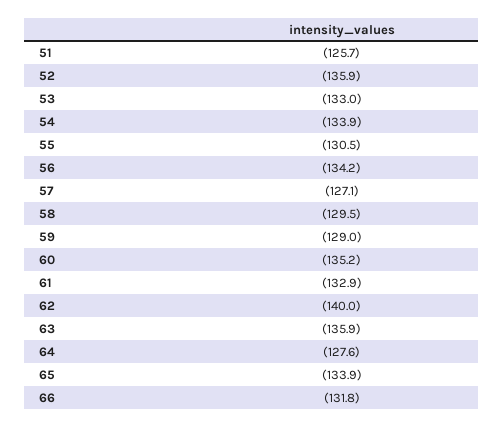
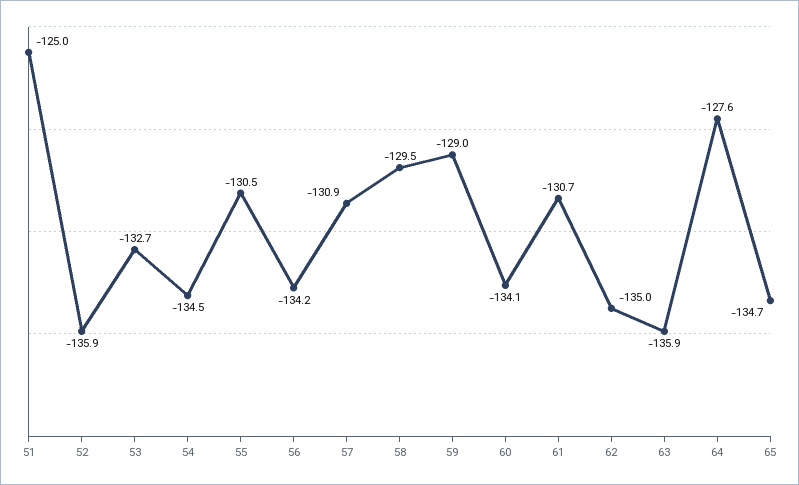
  {
-   "51": -125.7,
+   "51": -125,
    "52": -135.9,
-   "53": -133,
+   "53": -132.7,
-   "54": -133.9,
+   "54": -134.5,
    "55": -130.5,
    "56": -134.2,
-   "57": -127.1,
+   "57": -130.9,
    "58": -129.5,
    "59": -129,
-   "60": -135.2,
+   "60": -134.1,
-   "61": -132.9,
+   "61": -130.7,
-   "62": -140,
+   "62": -135,
    "63": -135.9,
    "64": -127.6,
-   "65": -133.9,
+   "65": -134.7
-   "66": -131.8
  }

